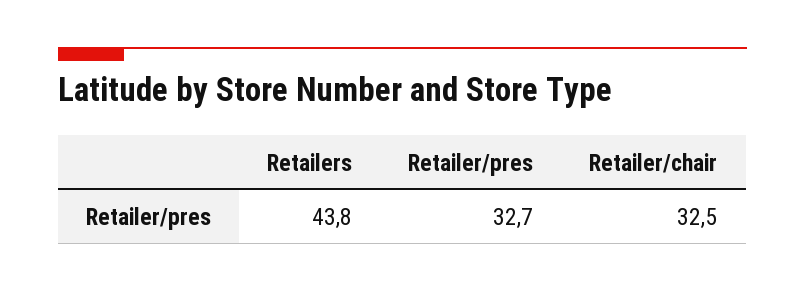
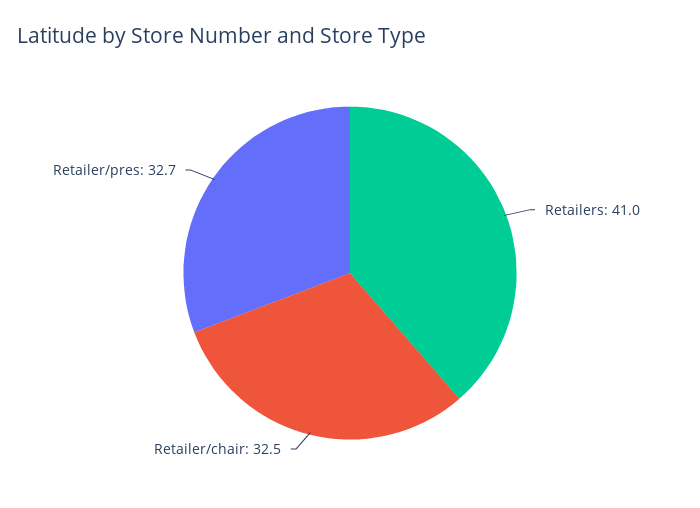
  {
-   "Retailers": 43.8,
+   "Retailers": 41,
    "Retailer/pres": 32.7,
    "Retailer/chair": 32.5
  }

